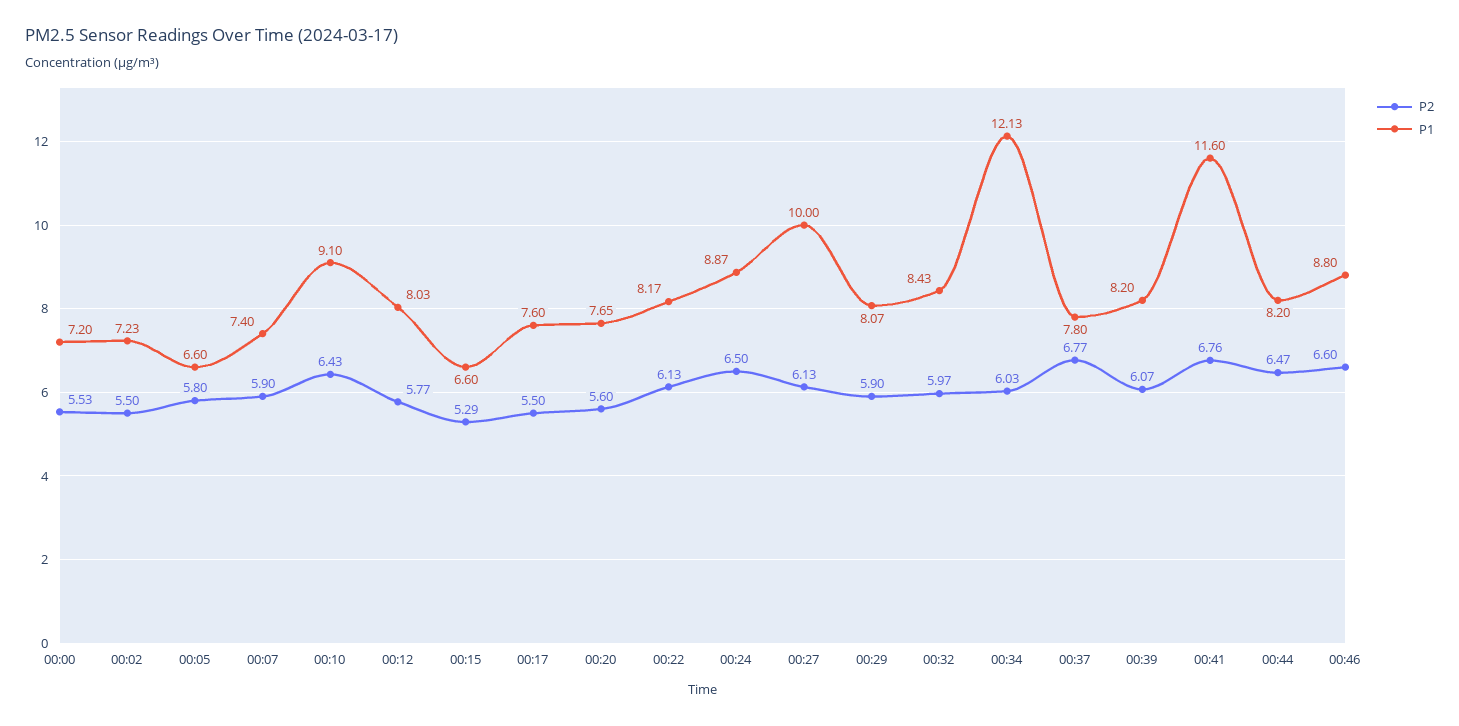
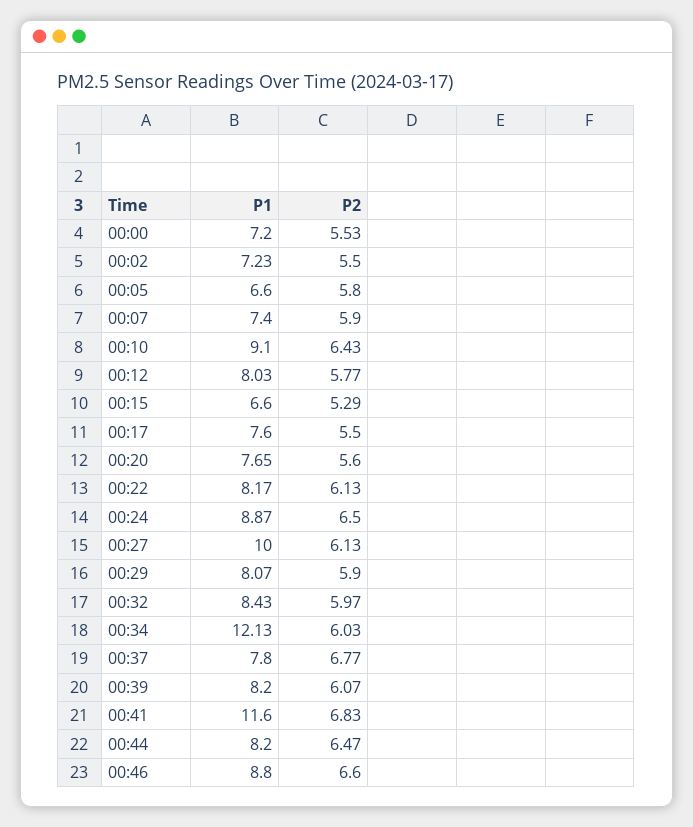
  {
    "P2": {
      "00:00": 5.53,
      "00:02": 5.5,
      "00:05": 5.8,
      "00:07": 5.9,
      "00:10": 6.43,
      "00:12": 5.77,
      "00:15": 5.29,
      "00:17": 5.5,
      "00:20": 5.6,
      "00:22": 6.13,
      "00:24": 6.5,
      "00:27": 6.13,
      "00:29": 5.9,
      "00:32": 5.97,
      "00:34": 6.03,
      "00:37": 6.77,
      "00:39": 6.07,
-     "00:41": 6.76,
+     "00:41": 6.83,
      "00:44": 6.47,
      "00:46": 6.6
    },
    "P1": {
      "00:00": 7.2,
      "00:02": 7.23,
      "00:05": 6.6,
      "00:07": 7.4,
      "00:10": 9.1,
      "00:12": 8.03,
      "00:15": 6.6,
      "00:17": 7.6,
      "00:20": 7.65,
      "00:22": 8.17,
      "00:24": 8.87,
      "00:27": 10,
      "00:29": 8.07,
      "00:32": 8.43,
      "00:34": 12.13,
      "00:37": 7.8,
      "00:39": 8.2,
      "00:41": 11.6,
      "00:44": 8.2,
      "00:46": 8.8
    }
  }

